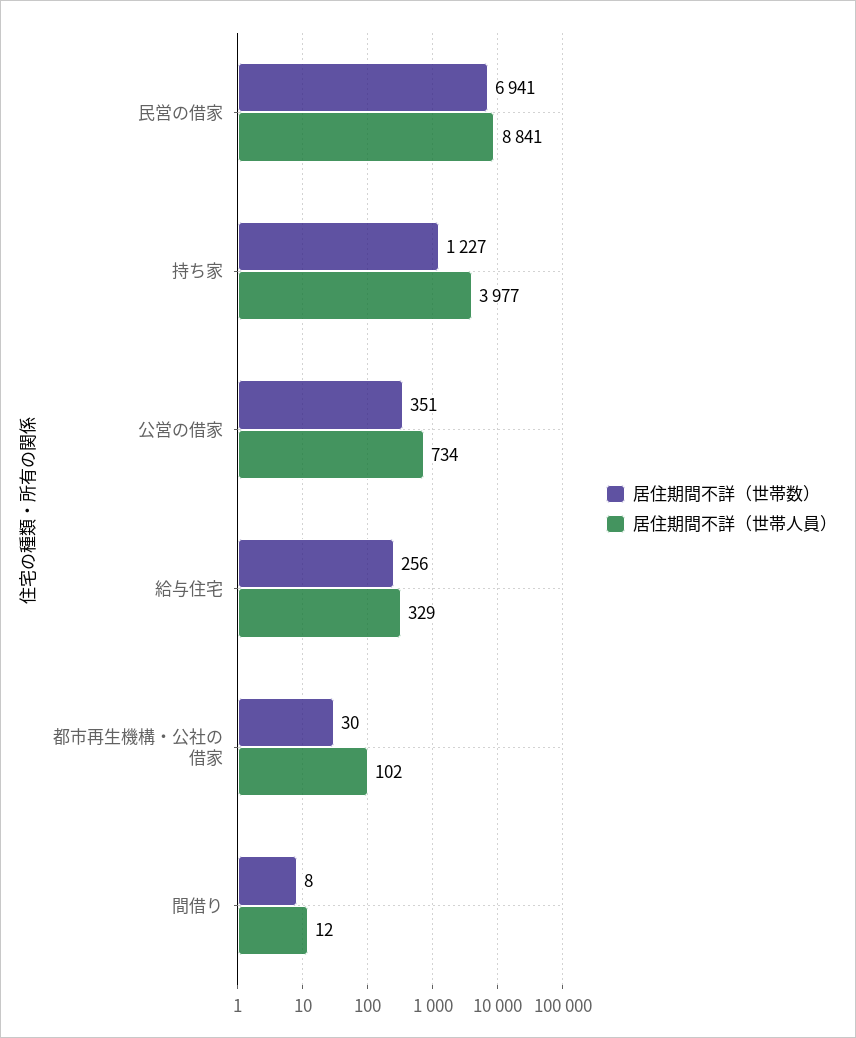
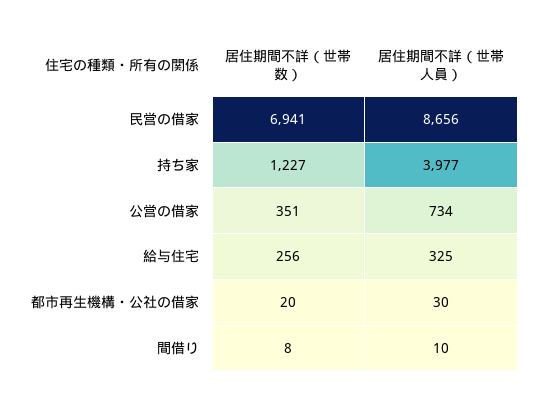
  {
    "居住期間不詳（世帯数）": {
      "民営の借家": 6941,
      "持ち家": 1227,
      "公営の借家": 351,
      "給与住宅": 256,
-     "都市再生機構・公社の借家": 30,
+     "都市再生機構・公社の借家": 20,
      "間借り": 8
    },
    "居住期間不詳（世帯人員）": {
-     "民営の借家": 8841,
+     "民営の借家": 8656,
      "持ち家": 3977,
      "公営の借家": 734,
-     "給与住宅": 329,
+     "給与住宅": 325,
-     "都市再生機構・公社の借家": 102,
+     "都市再生機構・公社の借家": 30,
-     "間借り": 12
+     "間借り": 10
    }
  }

